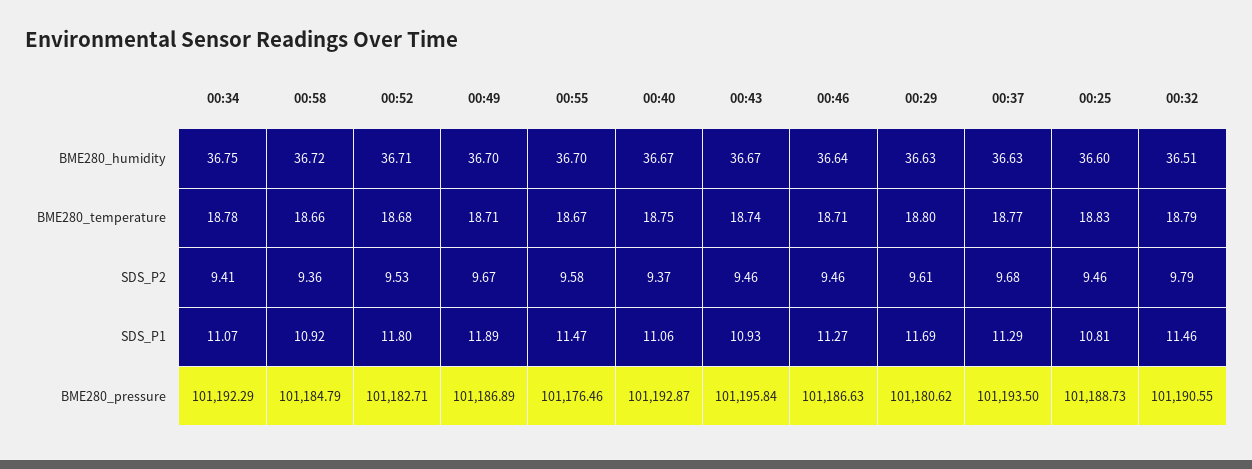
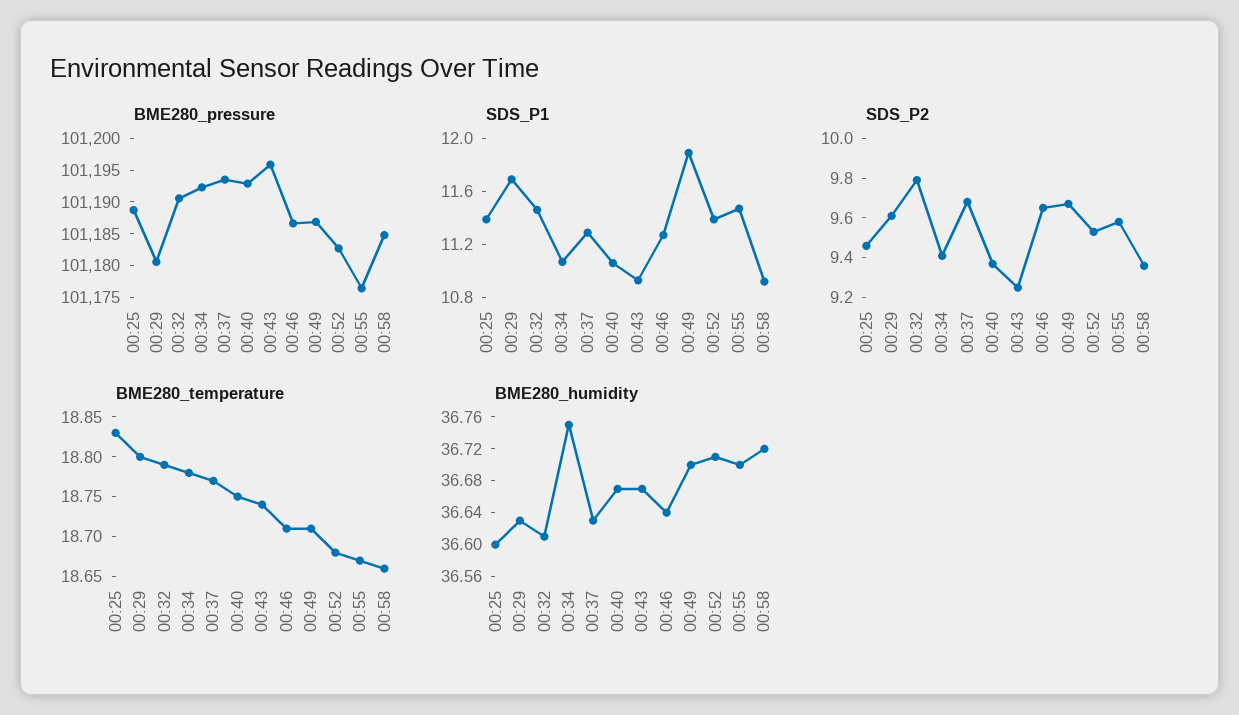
  {
    "BME280_humidity": {
      "00:34": 36.75,
      "00:58": 36.72,
      "00:52": 36.71,
      "00:49": 36.7,
      "00:55": 36.7,
      "00:40": 36.67,
      "00:43": 36.67,
      "00:46": 36.64,
      "00:29": 36.63,
      "00:37": 36.63,
      "00:25": 36.6,
-     "00:32": 36.51
+     "00:32": 36.6
    },
    "BME280_temperature": {
      "00:34": 18.78,
      "00:58": 18.66,
      "00:52": 18.68,
      "00:49": 18.71,
      "00:55": 18.67,
      "00:40": 18.75,
      "00:43": 18.74,
      "00:46": 18.71,
      "00:29": 18.8,
      "00:37": 18.77,
      "00:25": 18.83,
      "00:32": 18.79
    },
    "SDS_P2": {
      "00:34": 9.41,
      "00:58": 9.36,
      "00:52": 9.53,
      "00:49": 9.67,
      "00:55": 9.58,
      "00:40": 9.37,
-     "00:43": 9.46,
+     "00:43": 9.25,
-     "00:46": 9.46,
+     "00:46": 9.65,
      "00:29": 9.61,
      "00:37": 9.68,
      "00:25": 9.46,
      "00:32": 9.79
    },
    "SDS_P1": {
      "00:34": 11.07,
      "00:58": 10.92,
-     "00:52": 11.8,
+     "00:52": 11.4,
      "00:49": 11.89,
      "00:55": 11.47,
      "00:40": 11.06,
      "00:43": 10.93,
      "00:46": 11.27,
      "00:29": 11.69,
      "00:37": 11.29,
-     "00:25": 10.81,
+     "00:25": 11.4,
      "00:32": 11.46
    },
    "BME280_pressure": {
      "00:34": 101192.29,
      "00:58": 101184.79,
      "00:52": 101182.71,
      "00:49": 101186.89,
      "00:55": 101176.46,
      "00:40": 101192.87,
      "00:43": 101195.84,
      "00:46": 101186.63,
      "00:29": 101180.62,
      "00:37": 101193.5,
      "00:25": 101188.73,
      "00:32": 101190.55
    }
  }

